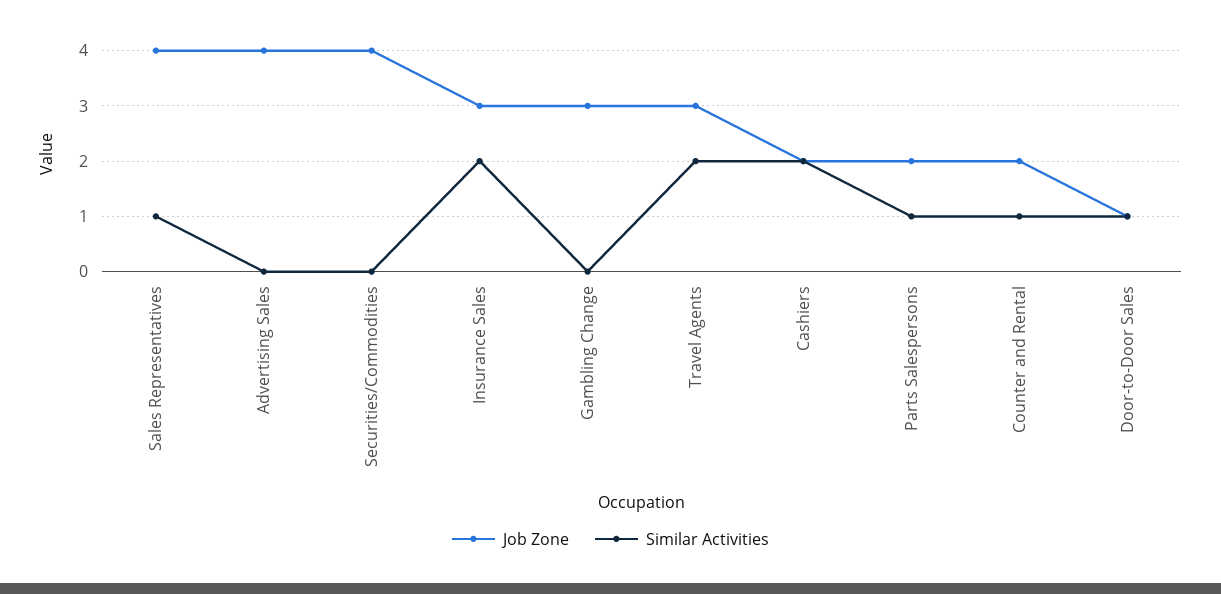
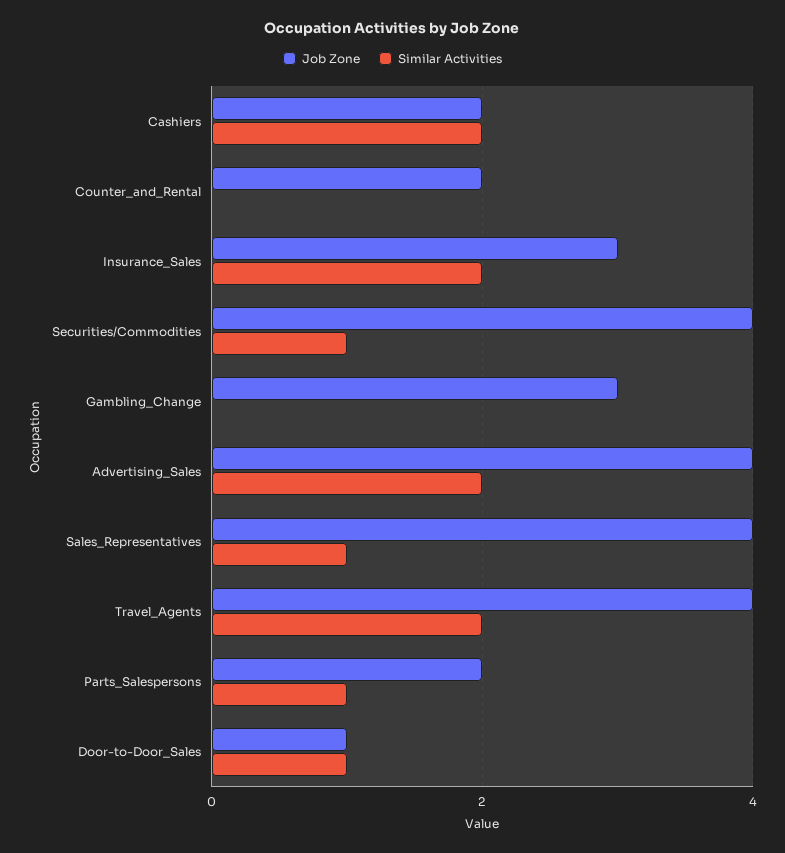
  {
    "Job Zone": {
      "Sales Representatives": 4,
      "Advertising Sales": 4,
      "Securities/Commodities": 4,
      "Insurance Sales": 3,
      "Gambling Change": 3,
-     "Travel Agents": 3,
+     "Travel Agents": 4,
      "Cashiers": 2,
      "Parts Salespersons": 2,
      "Counter and Rental": 2,
      "Door-to-Door Sales": 1
    },
    "Similar Activities": {
      "Sales Representatives": 1,
-     "Advertising Sales": 0,
+     "Advertising Sales": 2,
-     "Securities/Commodities": 0,
+     "Securities/Commodities": 1,
      "Insurance Sales": 2,
      "Gambling Change": 0,
      "Travel Agents": 2,
      "Cashiers": 2,
      "Parts Salespersons": 1,
-     "Counter and Rental": 1,
+     "Counter and Rental": 0,
      "Door-to-Door Sales": 1
    }
  }

